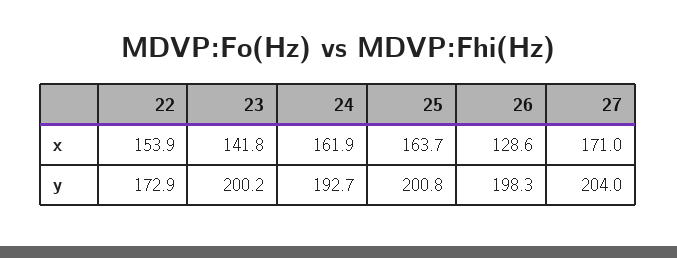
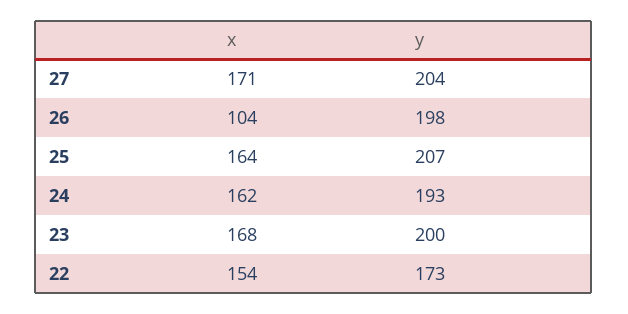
  {
    "22": {
      "x": 153.9,
      "y": 172.9
    },
    "23": {
-     "x": 141.8,
+     "x": 168,
      "y": 200.2
    },
    "24": {
      "x": 161.9,
      "y": 192.7
    },
    "25": {
      "x": 163.7,
-     "y": 200.8
+     "y": 207
    },
    "26": {
-     "x": 128.6,
+     "x": 104,
      "y": 198.3
    },
    "27": {
      "x": 171,
      "y": 204
    }
  }

